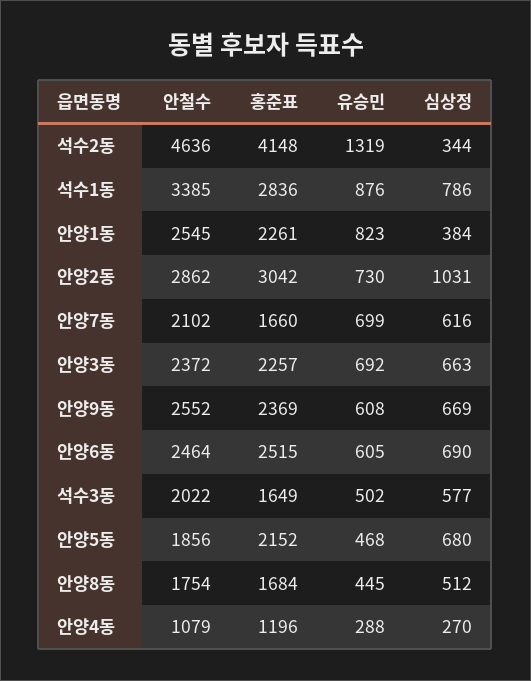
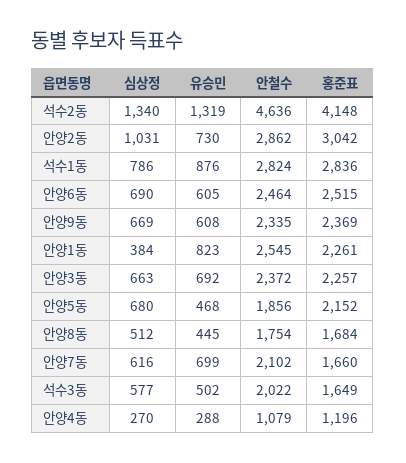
  {
    "안철수": {
      "석수2동": 4636,
-     "석수1동": 3385,
+     "석수1동": 2824,
      "안양1동": 2545,
      "안양2동": 2862,
      "안양7동": 2102,
      "안양3동": 2372,
-     "안양9동": 2552,
+     "안양9동": 2335,
      "안양6동": 2464,
      "석수3동": 2022,
      "안양5동": 1856,
      "안양8동": 1754,
      "안양4동": 1079
    },
    "홍준표": {
      "석수2동": 4148,
      "석수1동": 2836,
      "안양1동": 2261,
      "안양2동": 3042,
      "안양7동": 1660,
      "안양3동": 2257,
      "안양9동": 2369,
      "안양6동": 2515,
      "석수3동": 1649,
      "안양5동": 2152,
      "안양8동": 1684,
      "안양4동": 1196
    },
    "유승민": {
      "석수2동": 1319,
      "석수1동": 876,
      "안양1동": 823,
      "안양2동": 730,
      "안양7동": 699,
      "안양3동": 692,
      "안양9동": 608,
      "안양6동": 605,
      "석수3동": 502,
      "안양5동": 468,
      "안양8동": 445,
      "안양4동": 288
    },
    "심상정": {
-     "석수2동": 344,
+     "석수2동": 1340,
      "석수1동": 786,
      "안양1동": 384,
      "안양2동": 1031,
      "안양7동": 616,
      "안양3동": 663,
      "안양9동": 669,
      "안양6동": 690,
      "석수3동": 577,
      "안양5동": 680,
      "안양8동": 512,
      "안양4동": 270
    }
  }

